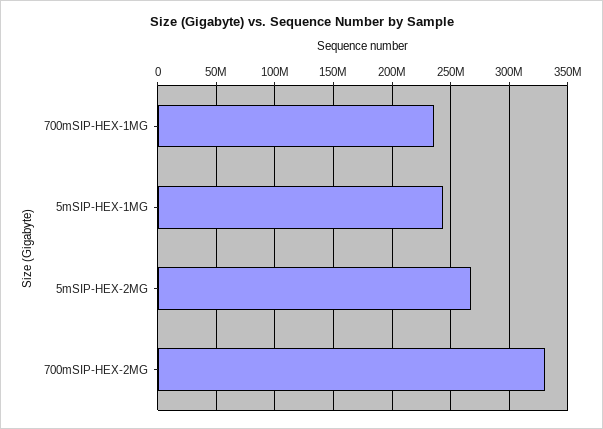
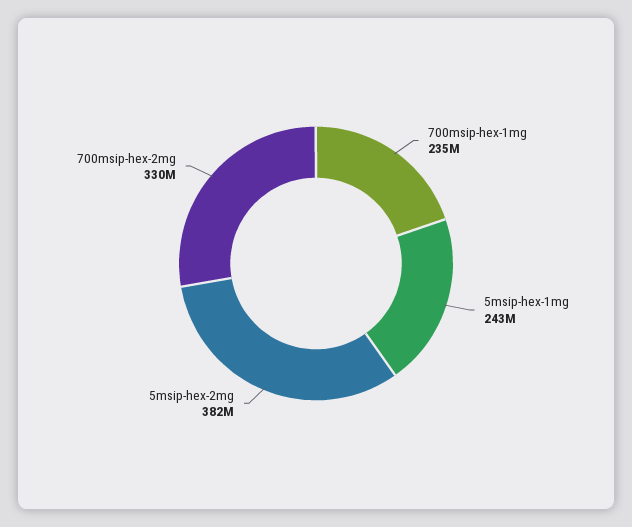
  {
    "700mSIP-HEX-1MG": 235000000,
    "5mSIP-HEX-1MG": 243000000,
-   "5mSIP-HEX-2MG": 270000000,
+   "5mSIP-HEX-2MG": 382000000,
    "700mSIP-HEX-2MG": 330000000
  }

